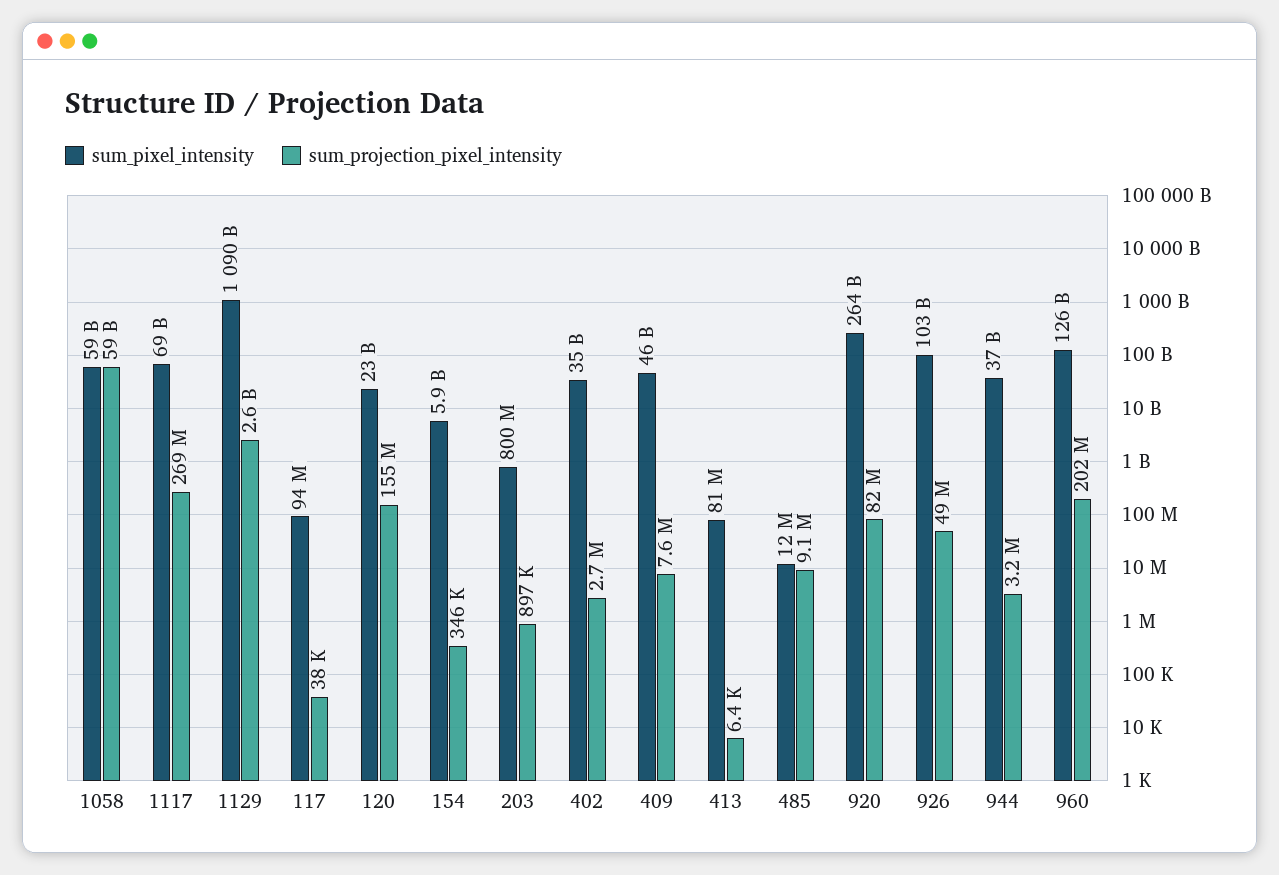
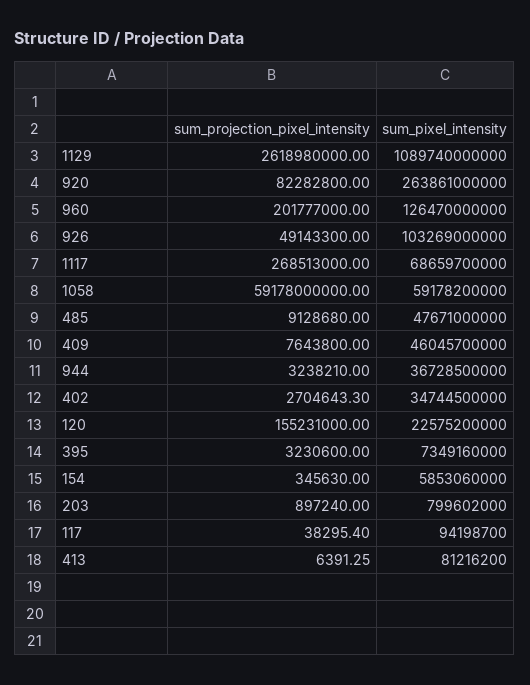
  {
    "sum_pixel_intensity": {
      "1058": 59178200000,
      "1117": 68659700000,
      "1129": 1089740000000,
      "117": 94198700,
      "120": 22575200000,
      "154": 5853060000,
      "203": 799602000,
      "402": 34744500000,
      "409": 46045700000,
      "413": 81216200,
-     "485": 12000000,
+     "485": 47671000000,
      "920": 263861000000,
      "926": 103269000000,
      "944": 36728500000,
-     "960": 126470000000
+     "960": 126470000000,
+     "395": 7349160000
    },
    "sum_projection_pixel_intensity": {
      "1058": 59178000000,
      "1117": 268513000,
      "1129": 2618980000,
      "117": 38295.4,
      "120": 155231000,
      "154": 345630,
      "203": 897240,
      "402": 2704643.3,
      "409": 7643800,
      "413": 6391.25,
      "485": 9128680,
      "920": 82282800,
      "926": 49143300,
      "944": 3238210,
-     "960": 201777000
+     "960": 201777000,
+     "395": 3230600
    }
  }

